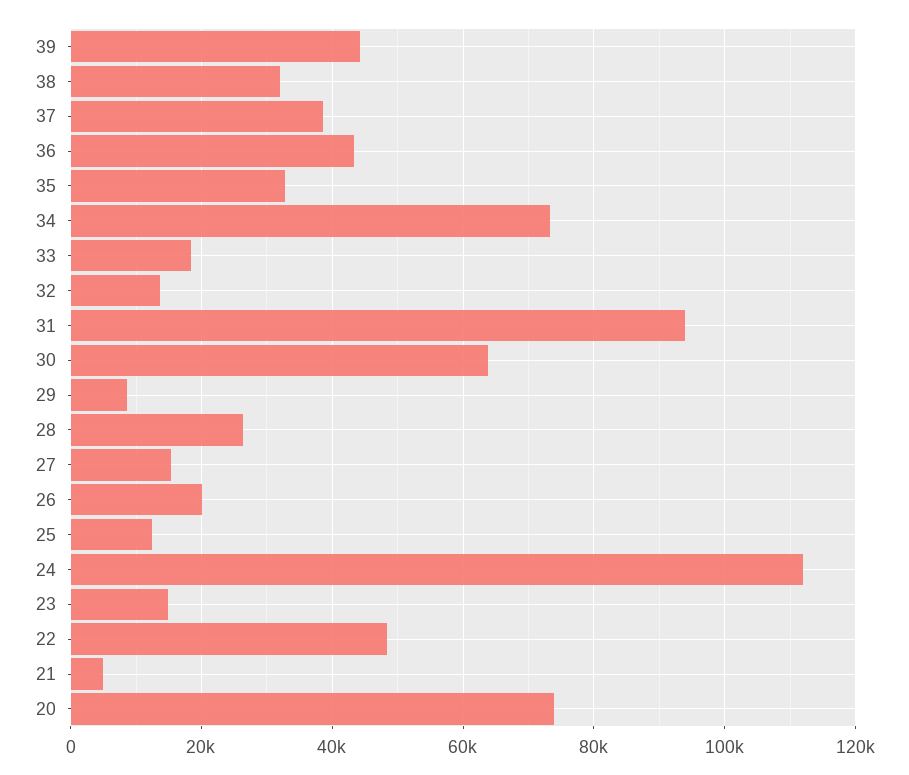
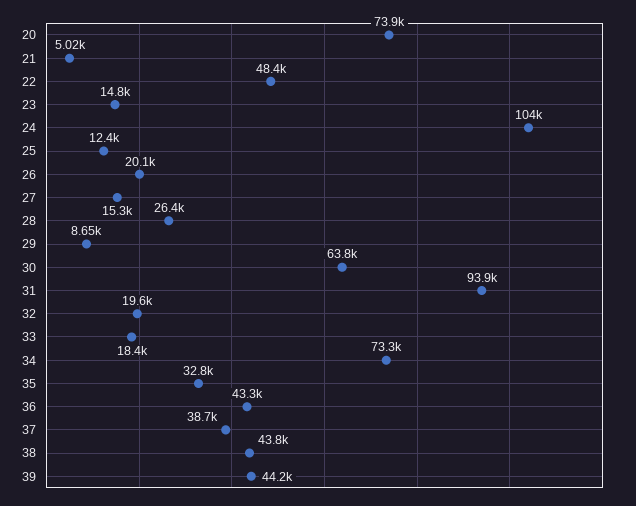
  {
    "39": 44200,
-   "38": 32000,
+   "38": 43800,
    "37": 38700,
    "36": 43300,
    "35": 32800,
    "34": 73300,
    "33": 18400,
-   "32": 14000,
+   "32": 19600,
    "31": 93900,
    "30": 63800,
    "29": 8650,
    "28": 26400,
    "27": 15300,
    "26": 20100,
    "25": 12400,
-   "24": 112000,
+   "24": 104000,
    "23": 14800,
    "22": 48400,
    "21": 5020,
    "20": 73900
  }

